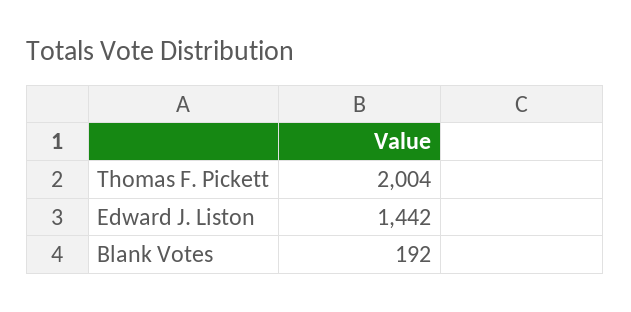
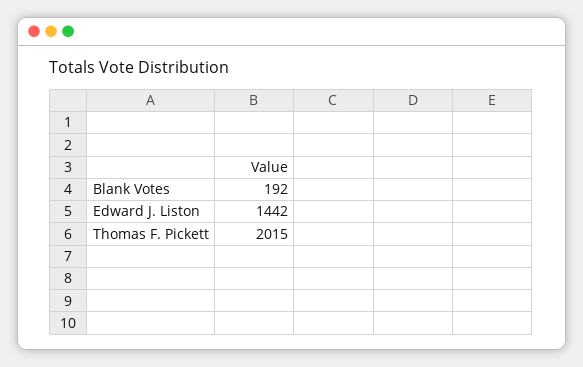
  {
-   "Thomas F. Pickett": 2004,
+   "Thomas F. Pickett": 2015,
    "Edward J. Liston": 1442,
    "Blank Votes": 192
  }

